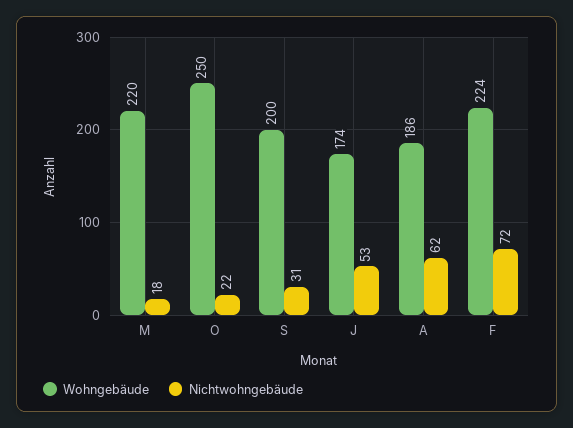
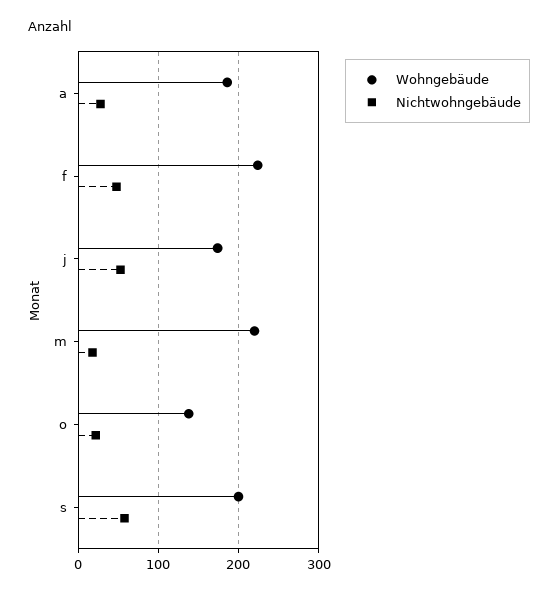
  {
    "Wohngebäude": {
      "M": 220,
-     "O": 250,
+     "O": 140,
      "S": 200,
      "J": 174,
      "A": 186,
      "F": 224
    },
    "Nichtwohngebäude": {
      "M": 18,
      "O": 22,
-     "S": 31,
+     "S": 60,
      "J": 53,
-     "A": 62,
+     "A": 30,
-     "F": 72
+     "F": 50
    }
  }

